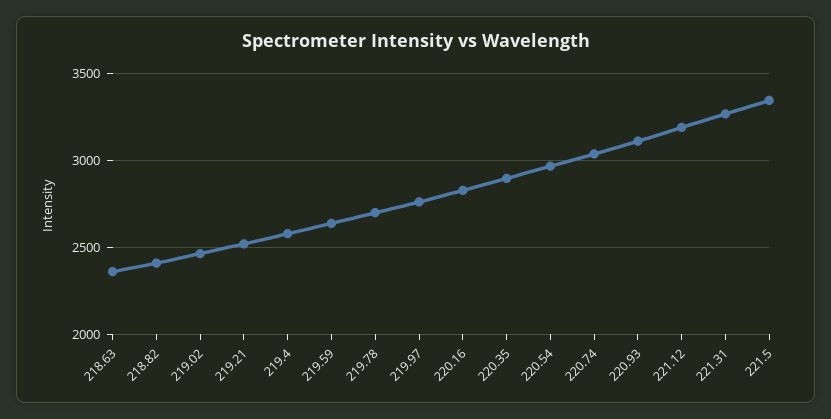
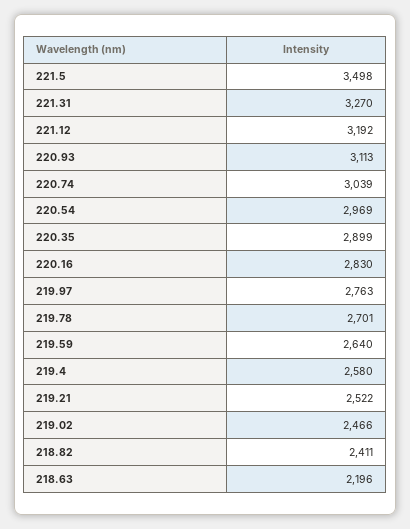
  {
-   "218.63": 2350,
+   "218.63": 2196,
    "218.82": 2411,
    "219.02": 2466,
    "219.21": 2522,
    "219.4": 2580,
    "219.59": 2640,
    "219.78": 2701,
    "219.97": 2763,
    "220.16": 2830,
    "220.35": 2899,
    "220.54": 2969,
    "220.74": 3039,
    "220.93": 3113,
    "221.12": 3192,
    "221.31": 3270,
-   "221.5": 3350
+   "221.5": 3498
  }

